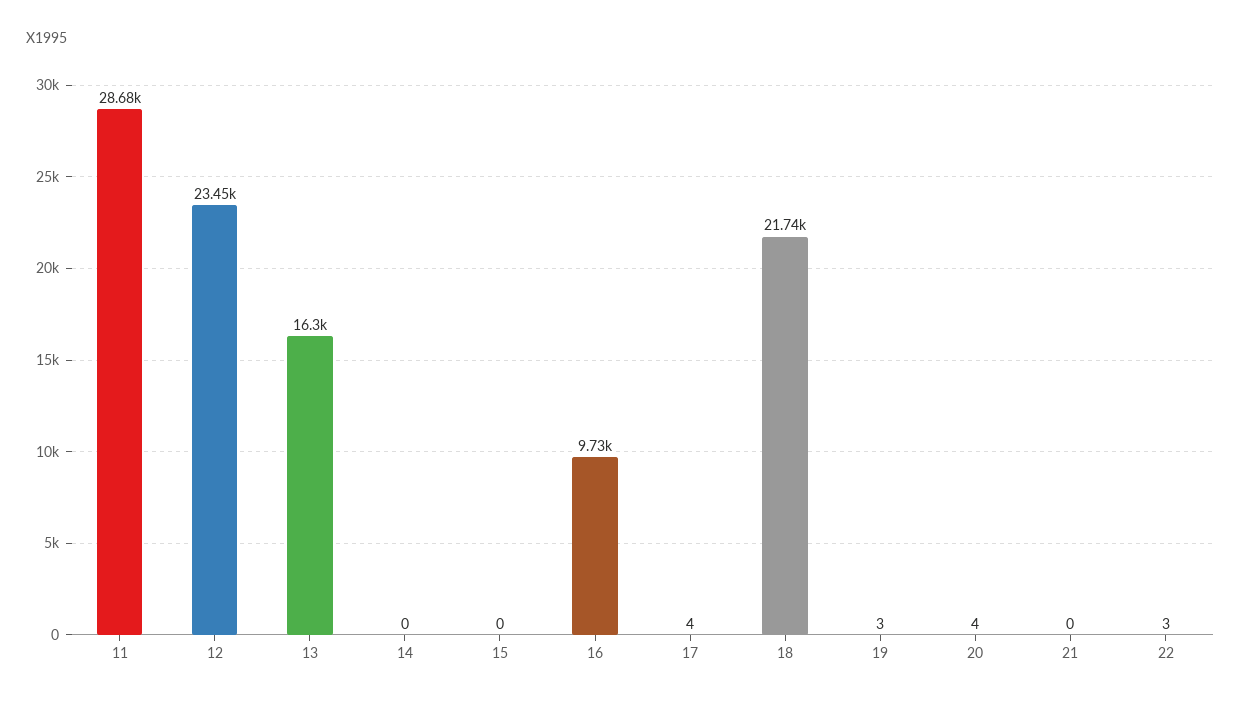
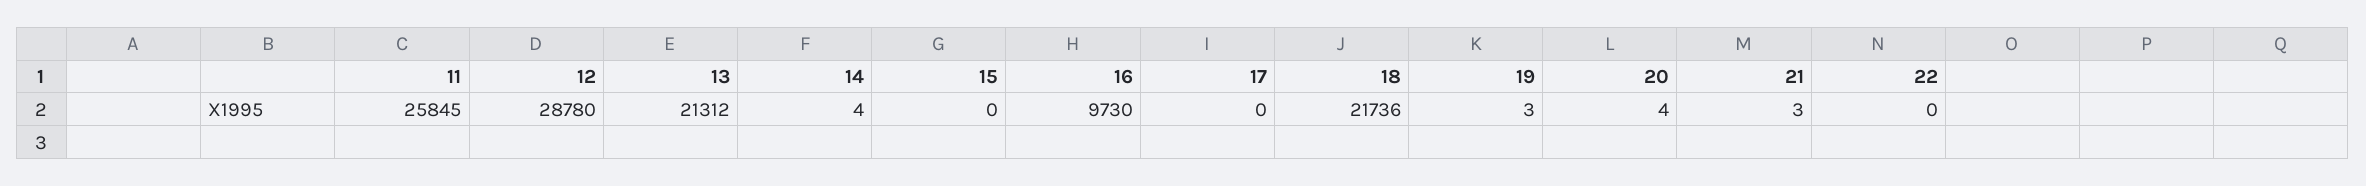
  {
-   "11": 28680,
+   "11": 25845,
-   "12": 23450,
+   "12": 28780,
-   "13": 16300,
+   "13": 21312,
-   "14": 0,
+   "14": 4,
    "15": 0,
    "16": 9730,
-   "17": 4,
+   "17": 0,
    "18": 21736,
    "19": 3,
    "20": 4,
-   "21": 0,
+   "21": 3,
-   "22": 3
+   "22": 0
  }

